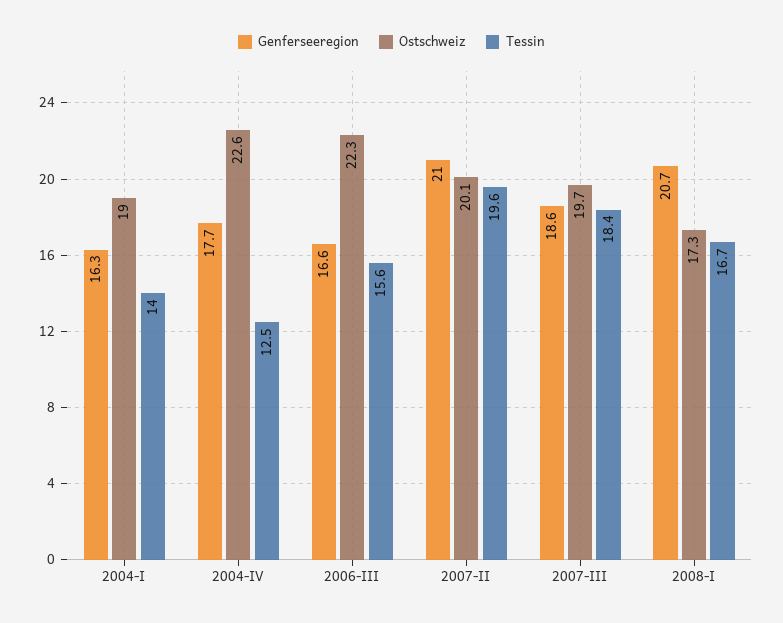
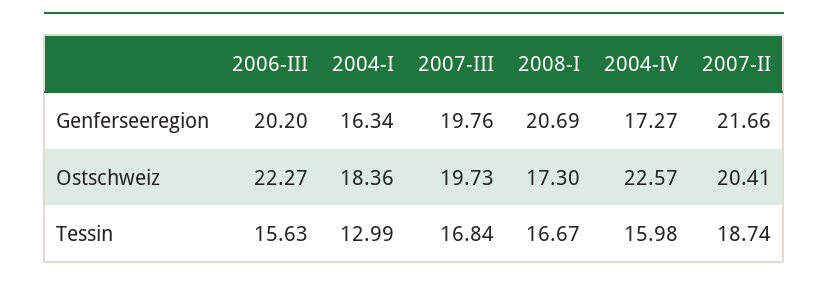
  {
    "Genferseeregion": {
      "2004-I": 16.34,
-     "2004-IV": 17.7,
+     "2004-IV": 17.27,
-     "2006-III": 16.6,
+     "2006-III": 20.2,
-     "2007-II": 21,
+     "2007-II": 21.66,
-     "2007-III": 18.6,
+     "2007-III": 19.76,
      "2008-I": 20.69
    },
    "Ostschweiz": {
-     "2004-I": 19,
+     "2004-I": 18.36,
      "2004-IV": 22.57,
      "2006-III": 22.27,
-     "2007-II": 20.1,
+     "2007-II": 20.41,
      "2007-III": 19.73,
      "2008-I": 17.3
    },
    "Tessin": {
-     "2004-I": 14,
+     "2004-I": 12.99,
-     "2004-IV": 12.5,
+     "2004-IV": 15.98,
      "2006-III": 15.63,
-     "2007-II": 19.6,
+     "2007-II": 18.74,
-     "2007-III": 18.4,
+     "2007-III": 16.84,
      "2008-I": 16.67
    }
  }

